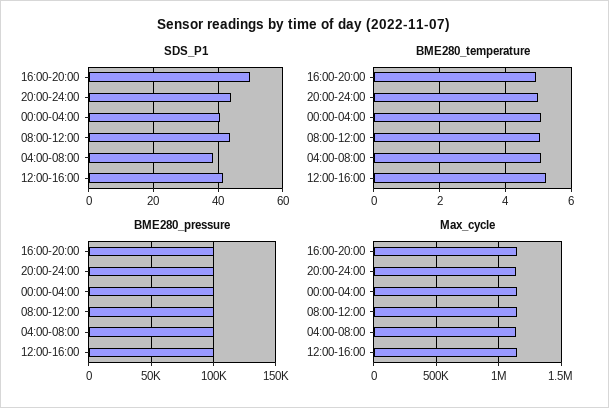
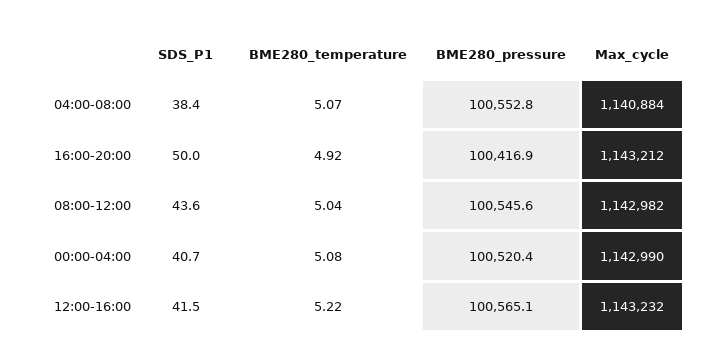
  {
    "SDS_P1": {
      "16:00-20:00": 50,
-     "20:00-24:00": 44,
      "00:00-04:00": 40.7,
      "08:00-12:00": 43.6,
      "04:00-08:00": 38.4,
      "12:00-16:00": 41.5
    },
    "BME280_temperature": {
      "16:00-20:00": 4.92,
-     "20:00-24:00": 5,
      "00:00-04:00": 5.08,
      "08:00-12:00": 5.04,
      "04:00-08:00": 5.07,
      "12:00-16:00": 5.22
    },
    "BME280_pressure": {
      "16:00-20:00": 100416.9,
-     "20:00-24:00": 100000,
      "00:00-04:00": 100520.4,
      "08:00-12:00": 100545.6,
      "04:00-08:00": 100552.8,
      "12:00-16:00": 100565.1
    },
    "Max_cycle": {
      "16:00-20:00": 1143212,
-     "20:00-24:00": 1150000,
      "00:00-04:00": 1142990,
      "08:00-12:00": 1142982,
      "04:00-08:00": 1140884,
      "12:00-16:00": 1143232
    }
  }

